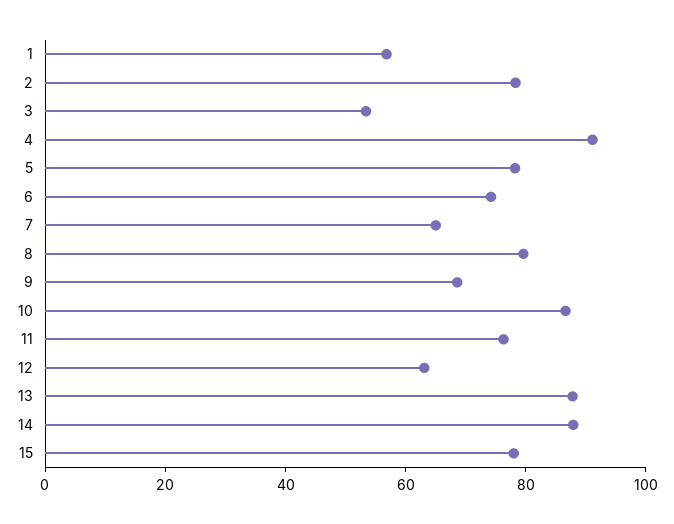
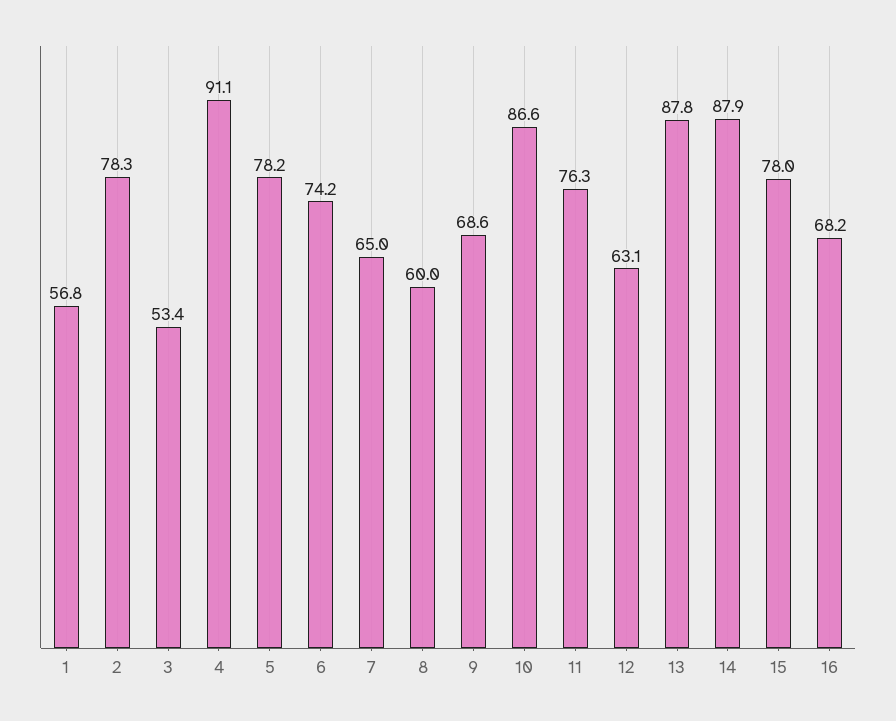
  {
    "1": 56.8,
    "2": 78.3,
    "3": 53.4,
    "4": 91.1,
    "5": 78.2,
    "6": 74.2,
    "7": 65,
-   "8": 80,
+   "8": 60,
    "9": 68.6,
    "10": 86.6,
    "11": 76.3,
    "12": 63.1,
    "13": 87.8,
    "14": 87.9,
-   "15": 78
+   "15": 78,
+   "16": 68.2
  }

